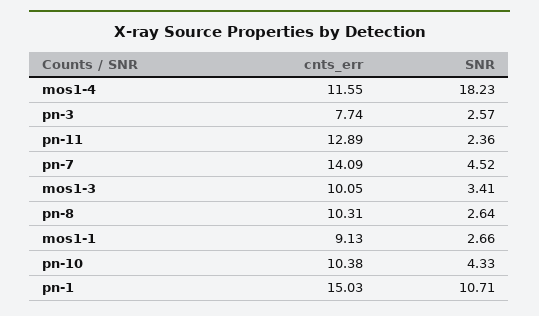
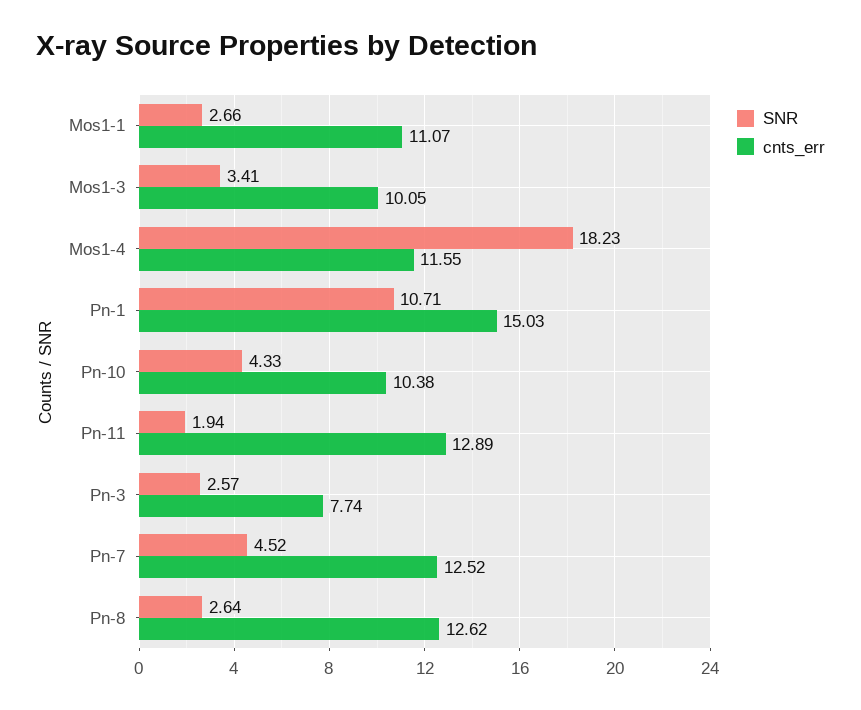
  {
    "cnts_err": {
      "mos1-4": 11.55,
      "pn-3": 7.74,
      "pn-11": 12.89,
-     "pn-7": 14.09,
+     "pn-7": 12.52,
      "mos1-3": 10.05,
-     "pn-8": 10.31,
+     "pn-8": 12.62,
-     "mos1-1": 9.13,
+     "mos1-1": 11.07,
      "pn-10": 10.38,
      "pn-1": 15.03
    },
    "SNR": {
      "mos1-4": 18.23,
      "pn-3": 2.57,
-     "pn-11": 2.36,
+     "pn-11": 1.94,
      "pn-7": 4.52,
      "mos1-3": 3.41,
      "pn-8": 2.64,
      "mos1-1": 2.66,
      "pn-10": 4.33,
      "pn-1": 10.71
    }
  }

